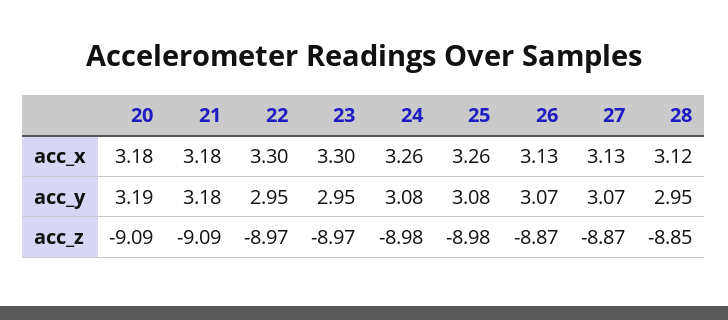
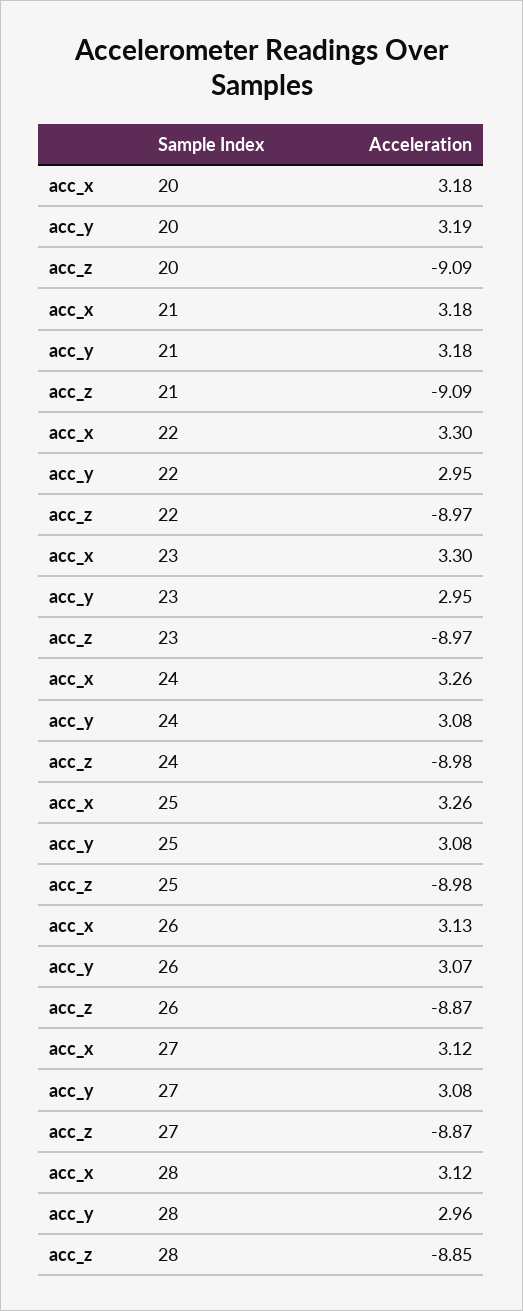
  {
    "20": {
      "acc_x": 3.18,
      "acc_y": 3.19,
      "acc_z": -9.09
    },
    "21": {
      "acc_x": 3.18,
      "acc_y": 3.18,
      "acc_z": -9.09
    },
    "22": {
      "acc_x": 3.3,
      "acc_y": 2.95,
      "acc_z": -8.97
    },
    "23": {
      "acc_x": 3.3,
      "acc_y": 2.95,
      "acc_z": -8.97
    },
    "24": {
      "acc_x": 3.26,
      "acc_y": 3.08,
      "acc_z": -8.98
    },
    "25": {
      "acc_x": 3.26,
      "acc_y": 3.08,
      "acc_z": -8.98
    },
    "26": {
      "acc_x": 3.13,
      "acc_y": 3.07,
      "acc_z": -8.87
    },
    "27": {
-     "acc_x": 3.13,
+     "acc_x": 3.12,
-     "acc_y": 3.07,
+     "acc_y": 3.08,
      "acc_z": -8.87
    },
    "28": {
      "acc_x": 3.12,
-     "acc_y": 2.95,
+     "acc_y": 2.96,
      "acc_z": -8.85
    }
  }

